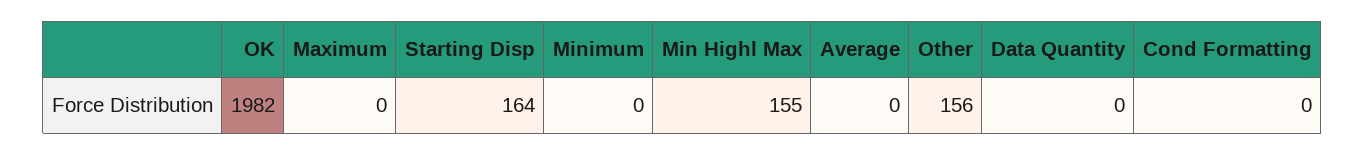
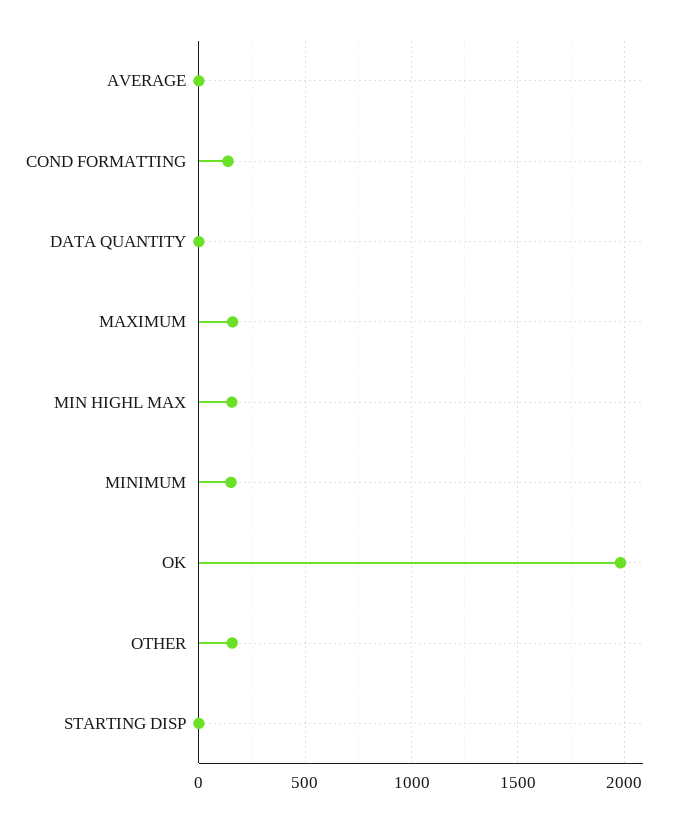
  {
    "OK": 1982,
-   "Maximum": 0,
+   "Maximum": 150,
-   "Starting Disp": 164,
+   "Starting Disp": 0,
-   "Minimum": 0,
+   "Minimum": 150,
    "Min Highl Max": 155,
    "Average": 0,
    "Other": 156,
    "Data Quantity": 0,
-   "Cond Formatting": 0
+   "Cond Formatting": 150
  }

